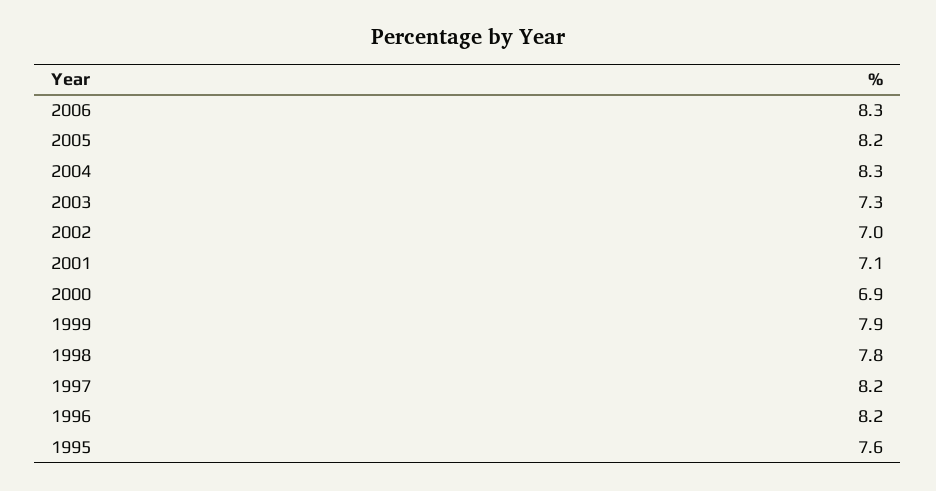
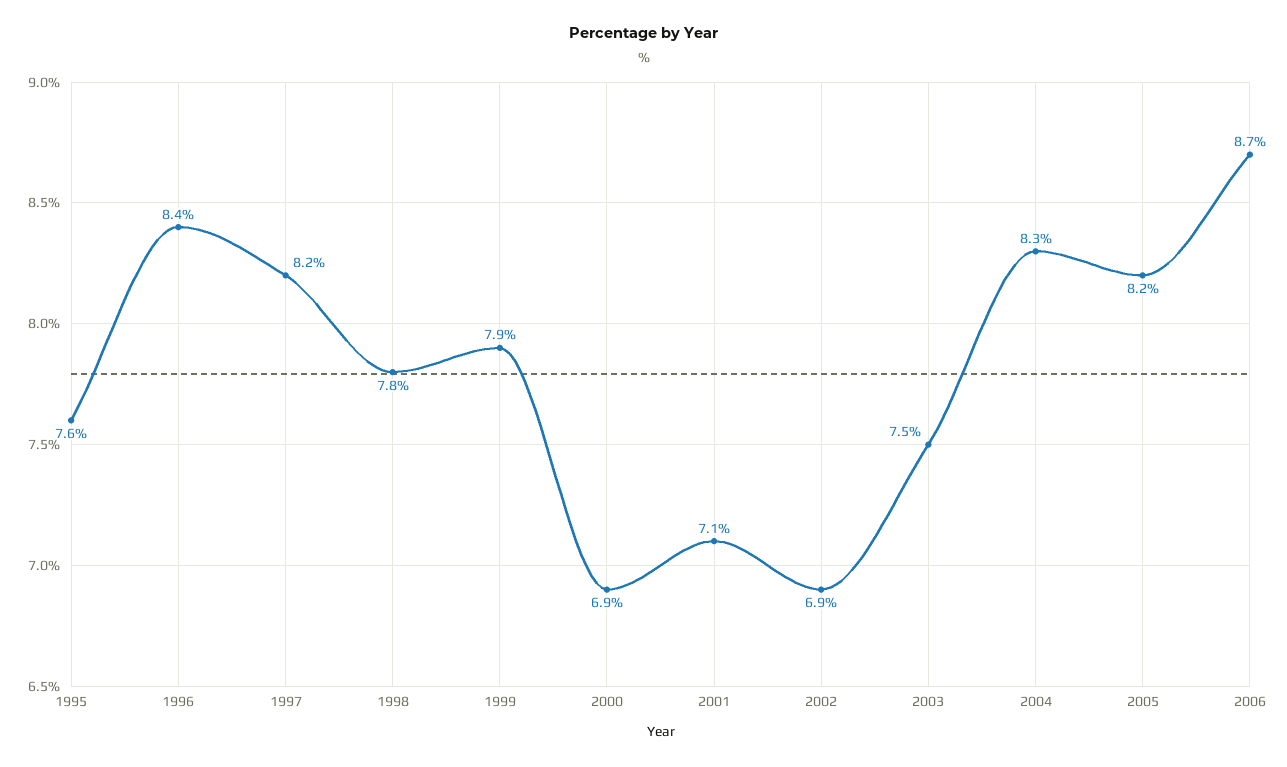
  {
-   "2006": 8.3,
+   "2006": 8.7,
    "2005": 8.2,
    "2004": 8.3,
-   "2003": 7.3,
+   "2003": 7.5,
-   "2002": 7,
+   "2002": 6.9,
    "2001": 7.1,
    "2000": 6.9,
    "1999": 7.9,
    "1998": 7.8,
    "1997": 8.2,
-   "1996": 8.2,
+   "1996": 8.4,
    "1995": 7.6
  }

